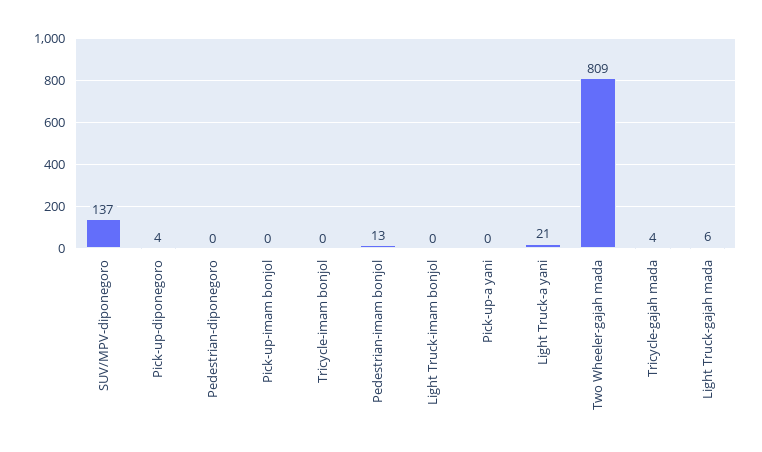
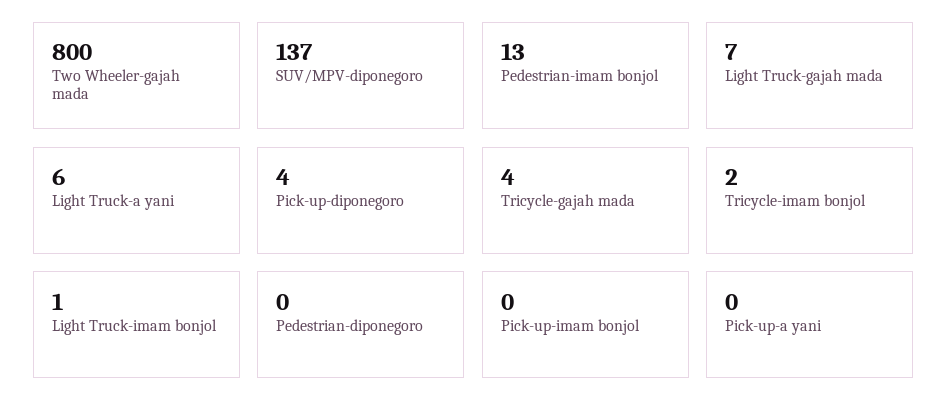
  {
    "SUV/MPV-diponegoro": 137,
    "Pick-up-diponegoro": 4,
    "Pedestrian-diponegoro": 0,
    "Pick-up-imam bonjol": 0,
-   "Tricycle-imam bonjol": 0,
+   "Tricycle-imam bonjol": 2,
    "Pedestrian-imam bonjol": 13,
-   "Light Truck-imam bonjol": 0,
+   "Light Truck-imam bonjol": 1,
    "Pick-up-a yani": 0,
-   "Light Truck-a yani": 21,
+   "Light Truck-a yani": 6,
-   "Two Wheeler-gajah mada": 809,
+   "Two Wheeler-gajah mada": 800,
    "Tricycle-gajah mada": 4,
-   "Light Truck-gajah mada": 6
+   "Light Truck-gajah mada": 7
  }

